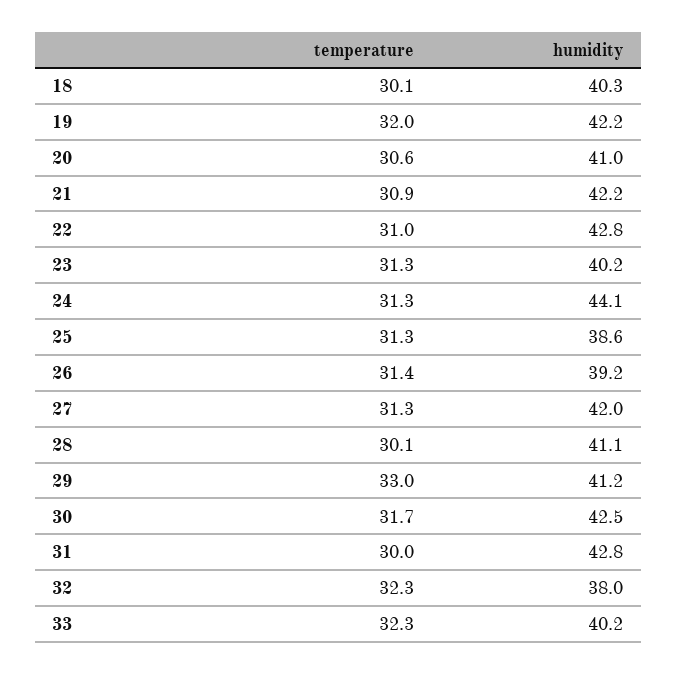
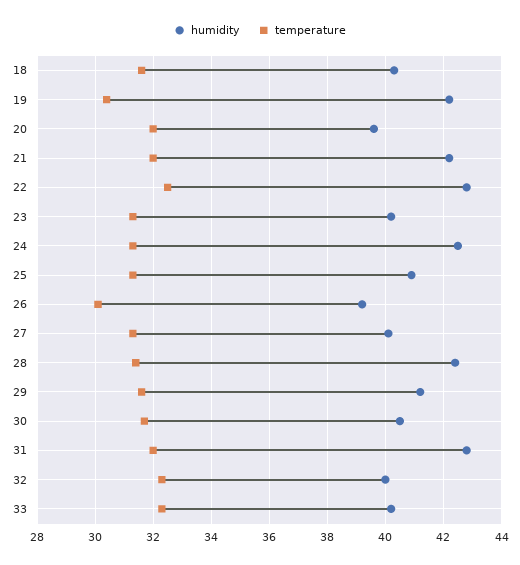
  {
    "temperature": {
-     "18": 30.1,
+     "18": 31.5,
-     "19": 32,
+     "19": 30.5,
-     "20": 30.6,
+     "20": 32,
-     "21": 30.9,
+     "21": 32,
-     "22": 31,
+     "22": 32.5,
      "23": 31.3,
      "24": 31.3,
      "25": 31.3,
-     "26": 31.4,
+     "26": 30,
      "27": 31.3,
-     "28": 30.1,
+     "28": 31.5,
-     "29": 33,
+     "29": 31.5,
      "30": 31.7,
-     "31": 30,
+     "31": 32,
      "32": 32.3,
      "33": 32.3
    },
    "humidity": {
      "18": 40.3,
      "19": 42.2,
-     "20": 41,
+     "20": 39.5,
      "21": 42.2,
      "22": 42.8,
      "23": 40.2,
-     "24": 44.1,
+     "24": 42.5,
-     "25": 38.6,
+     "25": 41,
      "26": 39.2,
-     "27": 42,
+     "27": 40,
-     "28": 41.1,
+     "28": 42.5,
      "29": 41.2,
-     "30": 42.5,
+     "30": 40.5,
      "31": 42.8,
-     "32": 38,
+     "32": 40,
      "33": 40.2
    }
  }

